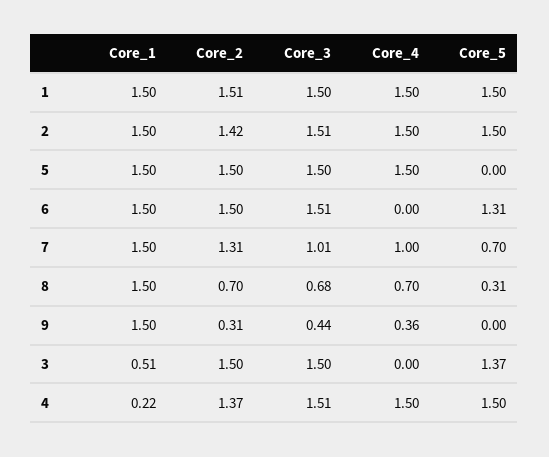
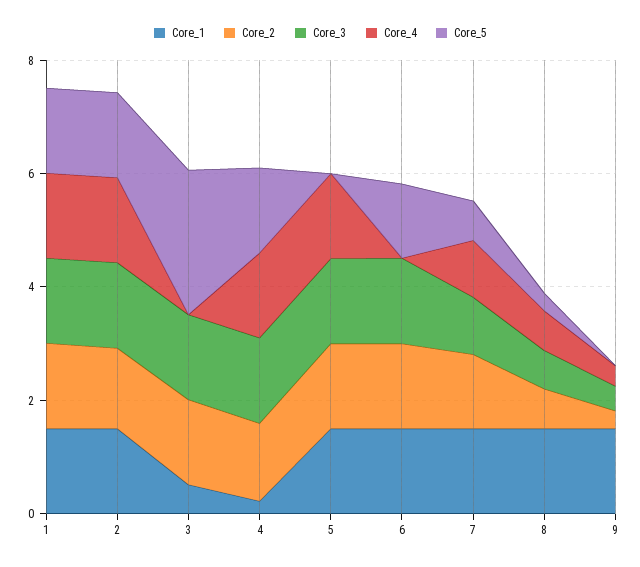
  {
    "Core_1": {
      "1": 1.5,
      "2": 1.5,
      "5": 1.5,
      "6": 1.5,
      "7": 1.5,
      "8": 1.5,
      "9": 1.5,
      "3": 0.51,
      "4": 0.22
    },
    "Core_2": {
      "1": 1.51,
      "2": 1.42,
      "5": 1.5,
      "6": 1.5,
      "7": 1.31,
      "8": 0.7,
      "9": 0.31,
      "3": 1.5,
      "4": 1.37
    },
    "Core_3": {
      "1": 1.5,
      "2": 1.51,
      "5": 1.5,
      "6": 1.51,
      "7": 1.01,
      "8": 0.68,
      "9": 0.44,
      "3": 1.5,
      "4": 1.51
    },
    "Core_4": {
      "1": 1.5,
      "2": 1.5,
      "5": 1.5,
      "6": 0,
      "7": 1,
      "8": 0.7,
      "9": 0.36,
      "3": 0,
      "4": 1.5
    },
    "Core_5": {
      "1": 1.5,
      "2": 1.5,
      "5": 0,
      "6": 1.31,
      "7": 0.7,
      "8": 0.31,
      "9": 0,
-     "3": 1.37,
+     "3": 2.5,
      "4": 1.5
    }
  }

